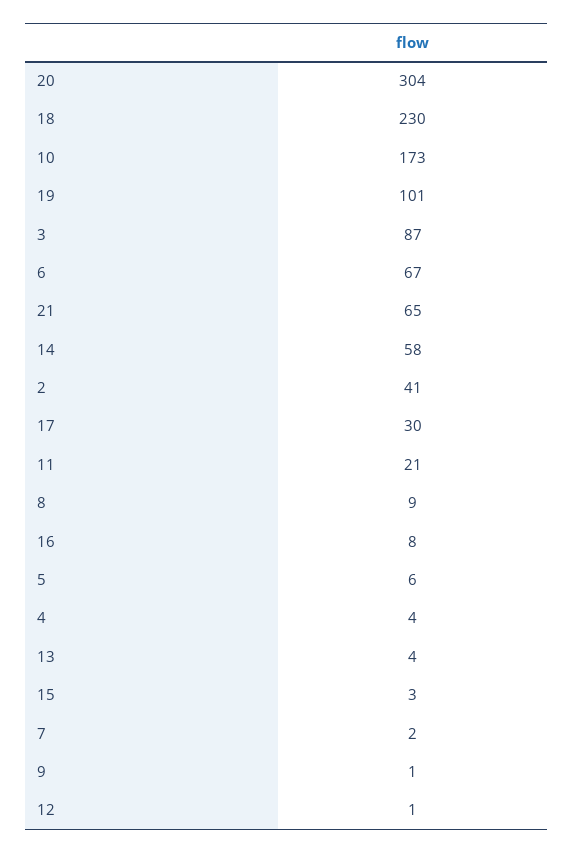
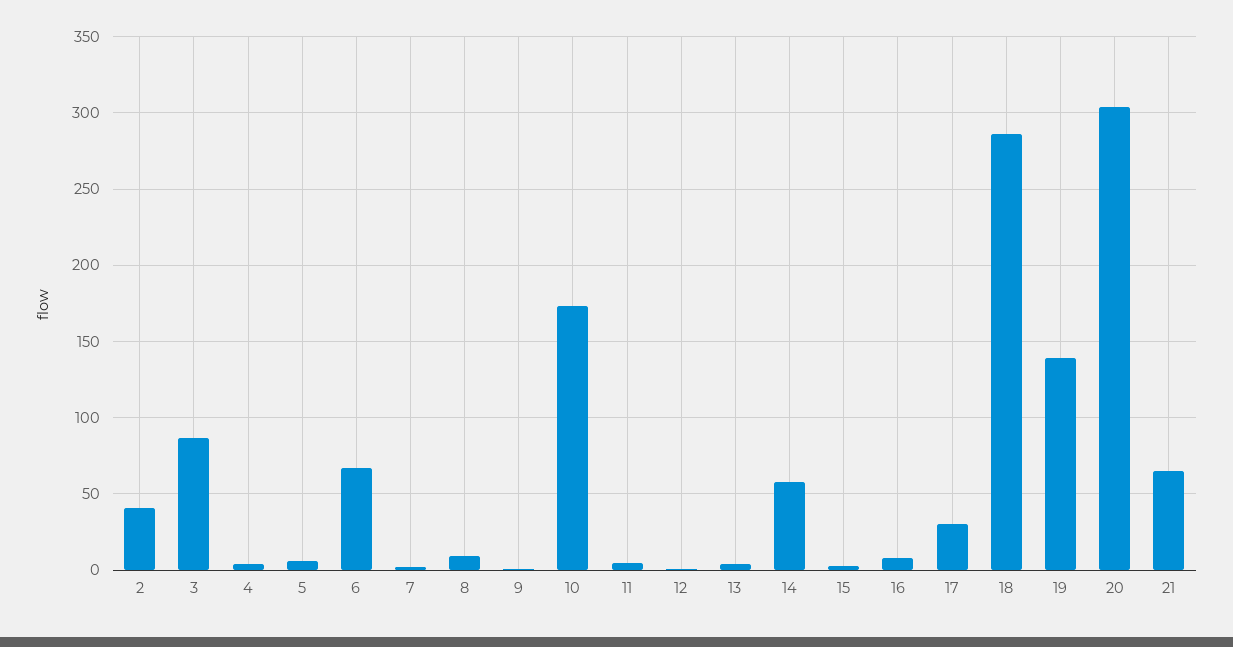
  {
    "20": 304,
-   "18": 230,
+   "18": 285,
    "10": 173,
-   "19": 101,
+   "19": 140,
    "3": 87,
    "6": 67,
    "21": 65,
    "14": 58,
    "2": 41,
    "17": 30,
-   "11": 21,
+   "11": 5,
    "8": 9,
    "16": 8,
    "5": 6,
    "4": 4,
    "13": 4,
    "15": 3,
    "7": 2,
    "9": 1,
    "12": 1
  }

